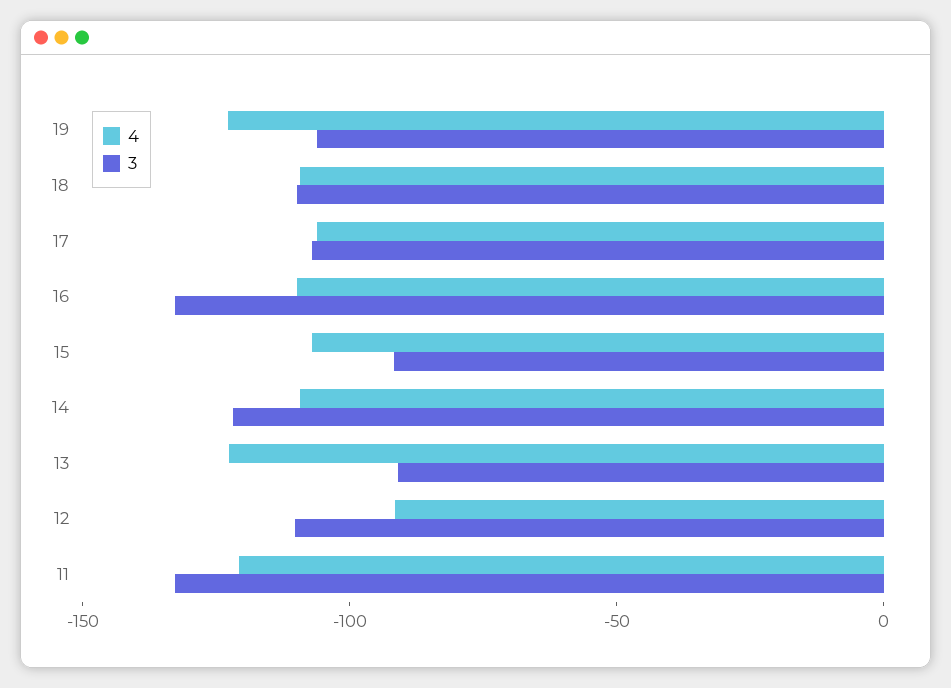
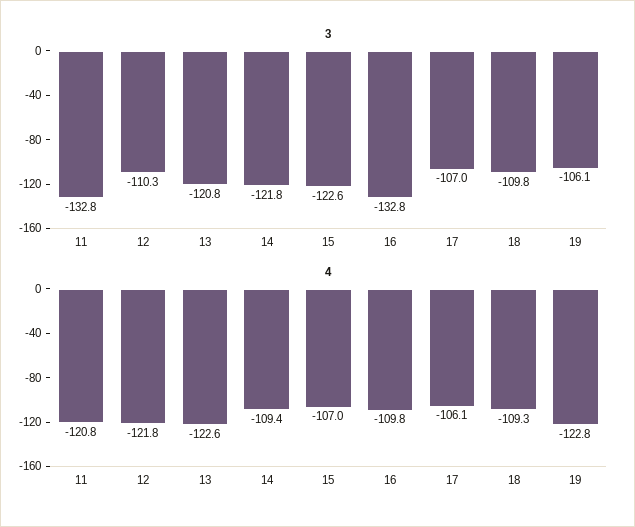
  {
    "4": {
      "19": -122.8,
      "18": -109.3,
      "17": -106.1,
      "16": -109.8,
      "15": -107,
      "14": -109.4,
      "13": -122.6,
-     "12": -90,
+     "12": -121.8,
      "11": -120.8
    },
    "3": {
      "19": -106.1,
      "18": -109.8,
      "17": -107,
      "16": -132.8,
-     "15": -90,
+     "15": -122.6,
      "14": -121.8,
-     "13": -90,
+     "13": -120.8,
      "12": -110.3,
      "11": -132.8
    }
  }

